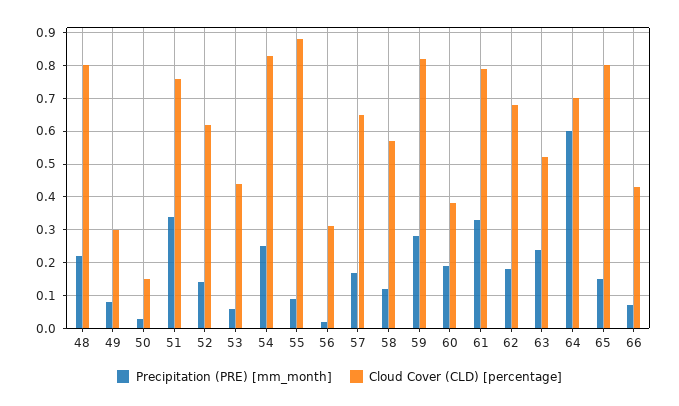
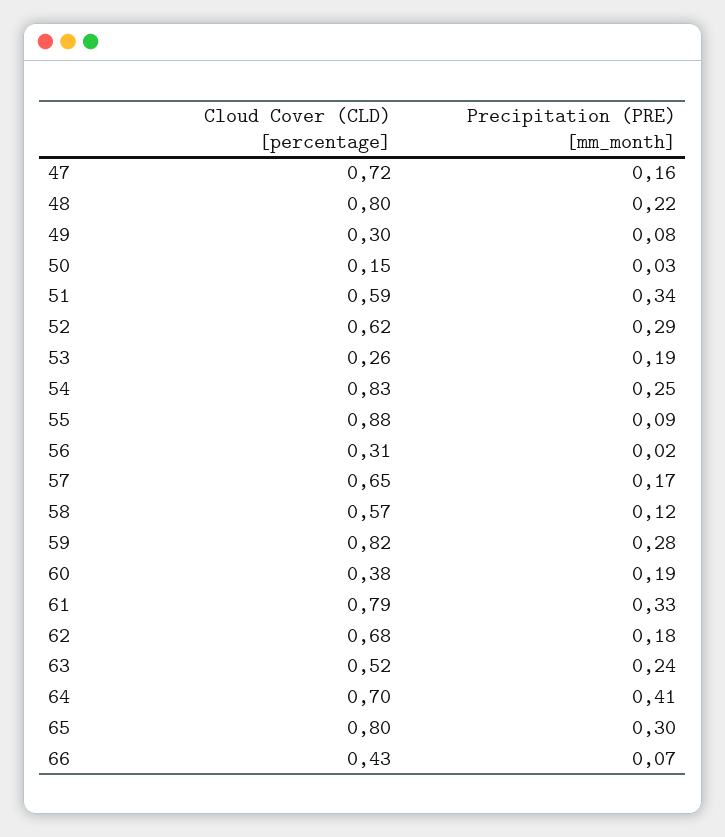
  {
    "Precipitation (PRE) [mm_month]": {
      "48": 0.22,
      "49": 0.08,
      "50": 0.03,
      "51": 0.34,
-     "52": 0.15,
+     "52": 0.29,
-     "53": 0.05,
+     "53": 0.19,
      "54": 0.25,
      "55": 0.09,
      "56": 0.02,
      "57": 0.17,
      "58": 0.12,
      "59": 0.28,
      "60": 0.19,
      "61": 0.33,
      "62": 0.18,
      "63": 0.24,
-     "64": 0.6,
+     "64": 0.41,
-     "65": 0.15,
+     "65": 0.3,
-     "66": 0.07
+     "66": 0.07,
+     "47": 0.16
    },
    "Cloud Cover (CLD) [percentage]": {
      "48": 0.8,
      "49": 0.3,
      "50": 0.15,
-     "51": 0.75,
+     "51": 0.59,
      "52": 0.62,
-     "53": 0.45,
+     "53": 0.26,
      "54": 0.83,
      "55": 0.88,
      "56": 0.31,
      "57": 0.65,
      "58": 0.57,
      "59": 0.82,
      "60": 0.38,
      "61": 0.79,
      "62": 0.68,
      "63": 0.52,
      "64": 0.7,
      "65": 0.8,
-     "66": 0.43
+     "66": 0.43,
+     "47": 0.72
    }
  }

